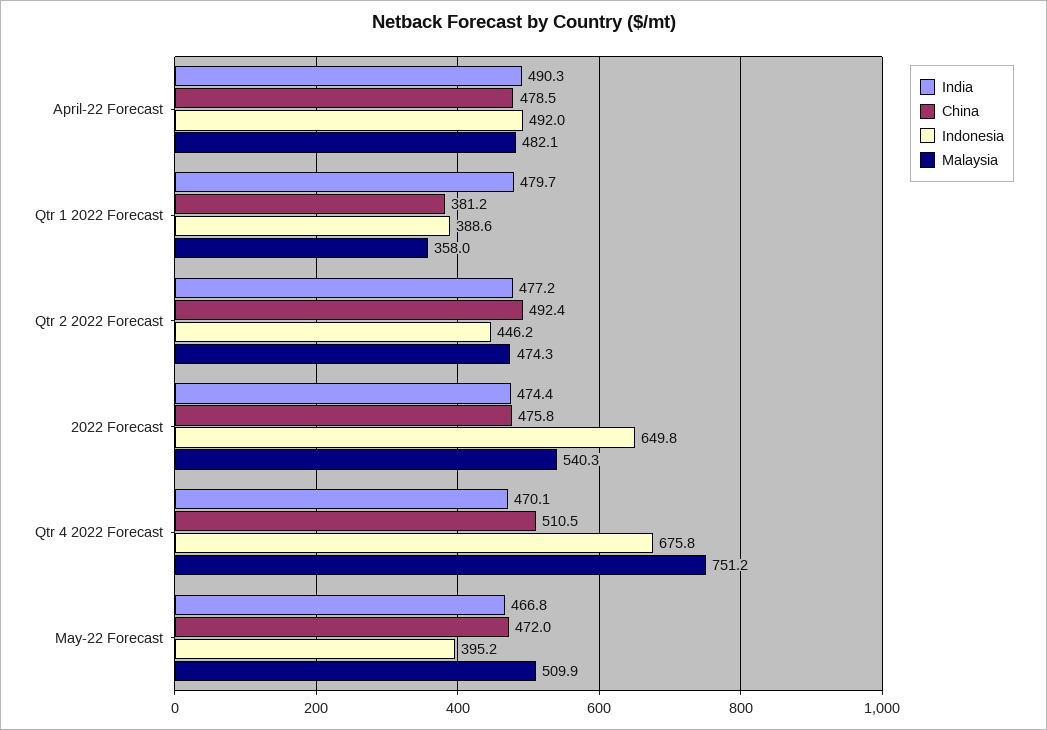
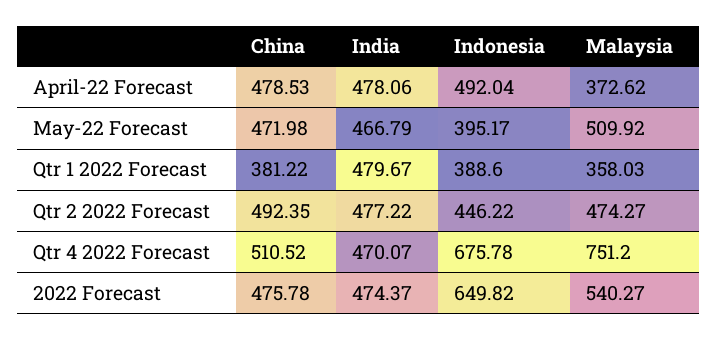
  {
    "India": {
-     "April-22 Forecast": 490.3,
+     "April-22 Forecast": 478.06,
      "Qtr 1 2022 Forecast": 479.67,
      "Qtr 2 2022 Forecast": 477.22,
      "2022 Forecast": 474.37,
      "Qtr 4 2022 Forecast": 470.07,
      "May-22 Forecast": 466.79
    },
    "China": {
      "April-22 Forecast": 478.53,
      "Qtr 1 2022 Forecast": 381.22,
      "Qtr 2 2022 Forecast": 492.35,
      "2022 Forecast": 475.78,
      "Qtr 4 2022 Forecast": 510.52,
      "May-22 Forecast": 471.98
    },
    "Indonesia": {
      "April-22 Forecast": 492.04,
      "Qtr 1 2022 Forecast": 388.6,
      "Qtr 2 2022 Forecast": 446.22,
      "2022 Forecast": 649.82,
      "Qtr 4 2022 Forecast": 675.78,
      "May-22 Forecast": 395.17
    },
    "Malaysia": {
-     "April-22 Forecast": 482.1,
+     "April-22 Forecast": 372.62,
      "Qtr 1 2022 Forecast": 358.03,
      "Qtr 2 2022 Forecast": 474.27,
      "2022 Forecast": 540.27,
      "Qtr 4 2022 Forecast": 751.2,
      "May-22 Forecast": 509.92
    }
  }

